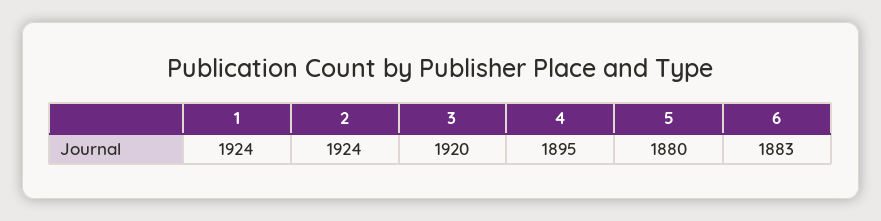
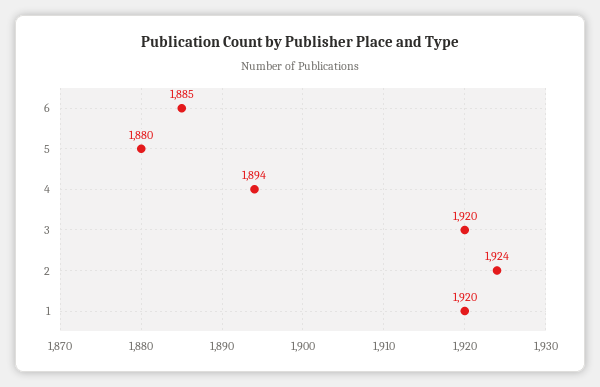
  {
-   "1": 1924,
+   "1": 1920,
    "2": 1924,
    "3": 1920,
-   "4": 1895,
+   "4": 1894,
    "5": 1880,
-   "6": 1883
+   "6": 1885
  }

